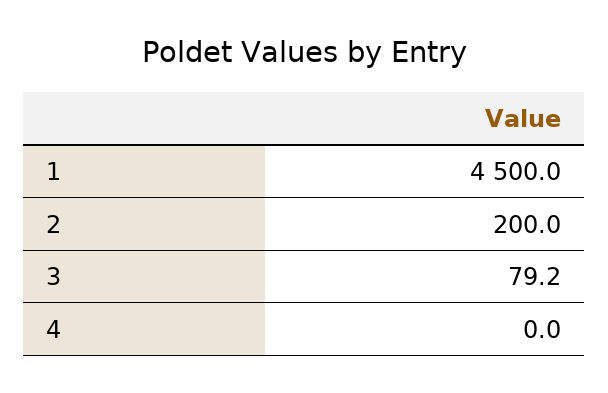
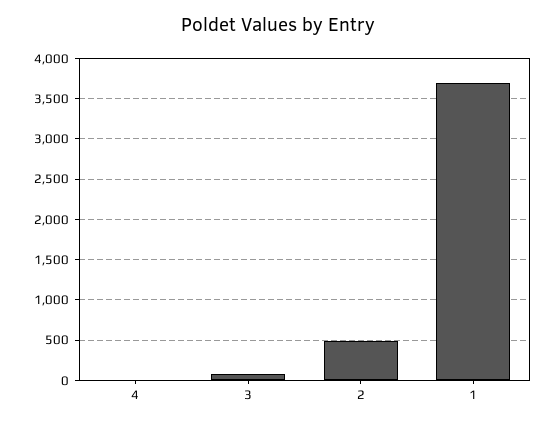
  {
-   "1": 4500,
+   "1": 3700,
-   "2": 200,
+   "2": 500,
    "3": 79.2,
    "4": 0
  }

